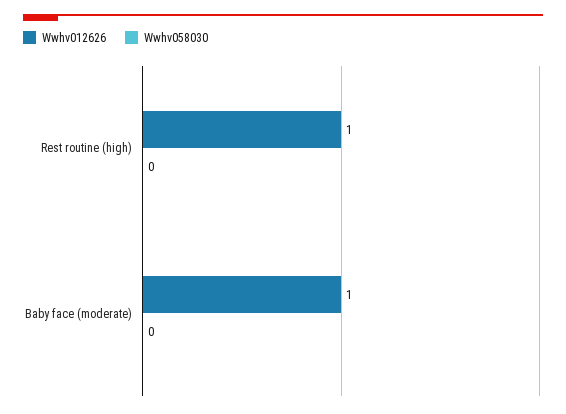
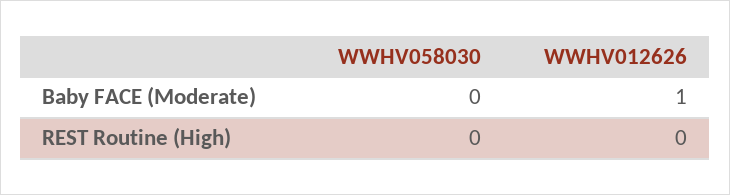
  {
    "Wwhv012626": {
-     "Rest routine (high)": 1,
+     "Rest routine (high)": 0,
      "Baby face (moderate)": 1
    },
    "Wwhv058030": {
      "Rest routine (high)": 0,
      "Baby face (moderate)": 0
    }
  }

